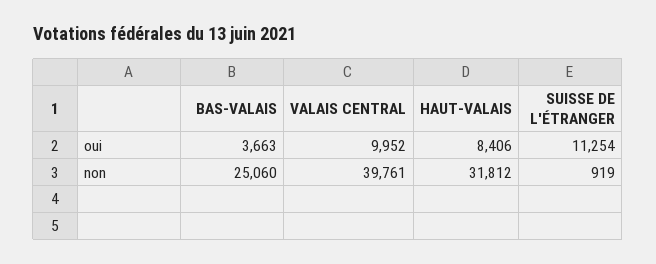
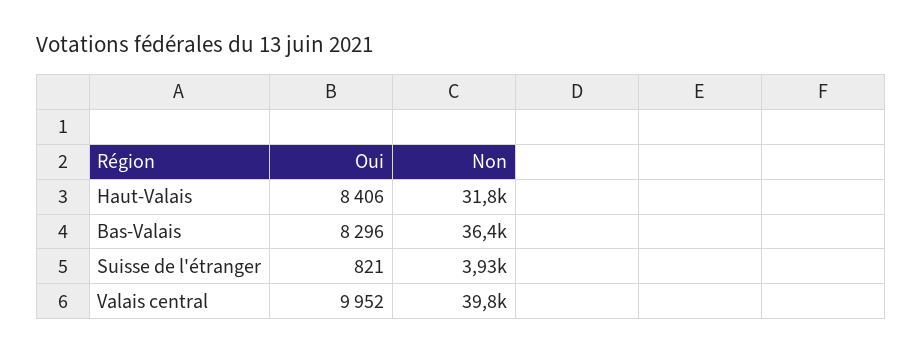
  {
    "BAS-VALAIS": {
-     "oui": 3663,
+     "oui": 8296,
-     "non": 25060
+     "non": 36400
    },
    "VALAIS CENTRAL": {
      "oui": 9952,
      "non": 39761
    },
    "HAUT-VALAIS": {
      "oui": 8406,
      "non": 31812
    },
    "SUISSE DE L'ÉTRANGER": {
-     "oui": 11254,
+     "oui": 821,
-     "non": 919
+     "non": 3930
    }
  }

